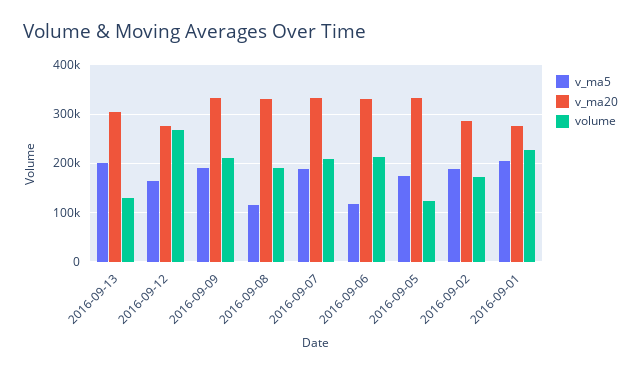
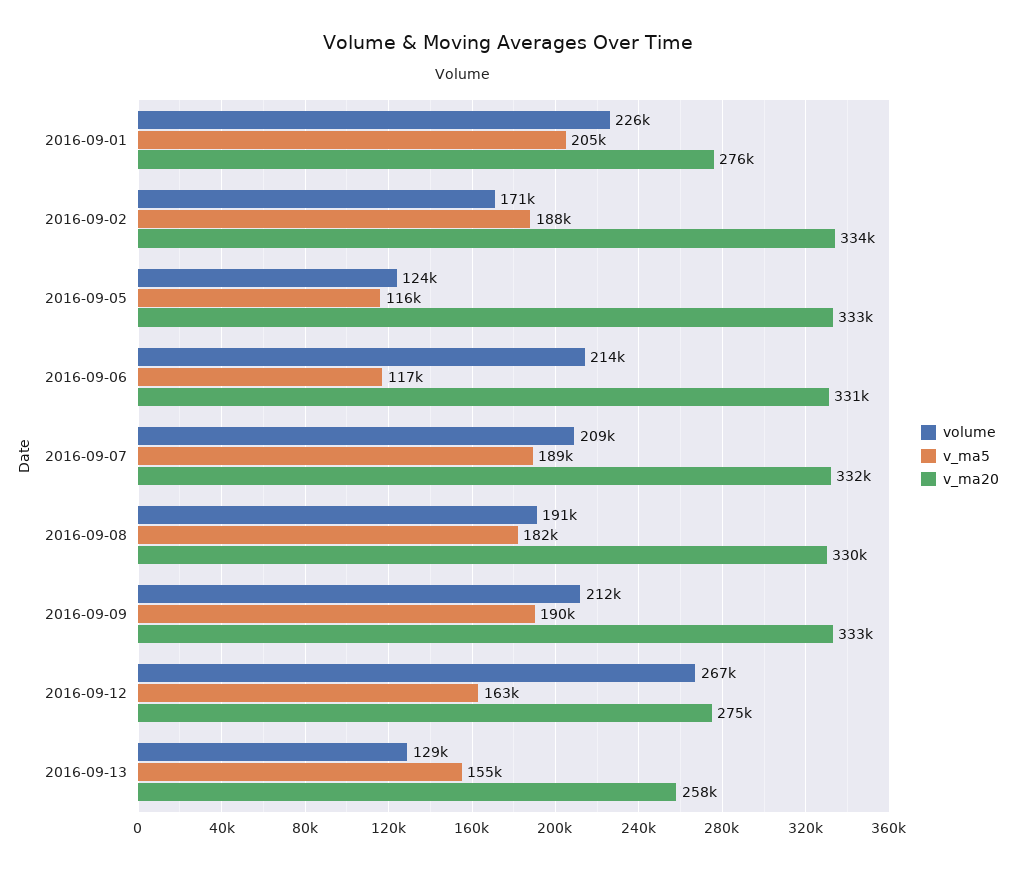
  {
    "v_ma5": {
-     "2016-09-13": 200000,
+     "2016-09-13": 155000,
      "2016-09-12": 163000,
      "2016-09-09": 190000,
-     "2016-09-08": 120000,
+     "2016-09-08": 182000,
      "2016-09-07": 189000,
      "2016-09-06": 117000,
-     "2016-09-05": 180000,
+     "2016-09-05": 116000,
      "2016-09-02": 188000,
      "2016-09-01": 205000
    },
    "v_ma20": {
-     "2016-09-13": 300000,
+     "2016-09-13": 258000,
      "2016-09-12": 275000,
      "2016-09-09": 333000,
      "2016-09-08": 330000,
      "2016-09-07": 332000,
      "2016-09-06": 331000,
      "2016-09-05": 333000,
-     "2016-09-02": 280000,
+     "2016-09-02": 334000,
      "2016-09-01": 276000
    },
    "volume": {
      "2016-09-13": 129000,
      "2016-09-12": 267000,
      "2016-09-09": 212000,
      "2016-09-08": 191000,
      "2016-09-07": 209000,
      "2016-09-06": 214000,
      "2016-09-05": 124000,
      "2016-09-02": 171000,
      "2016-09-01": 226000
    }
  }

